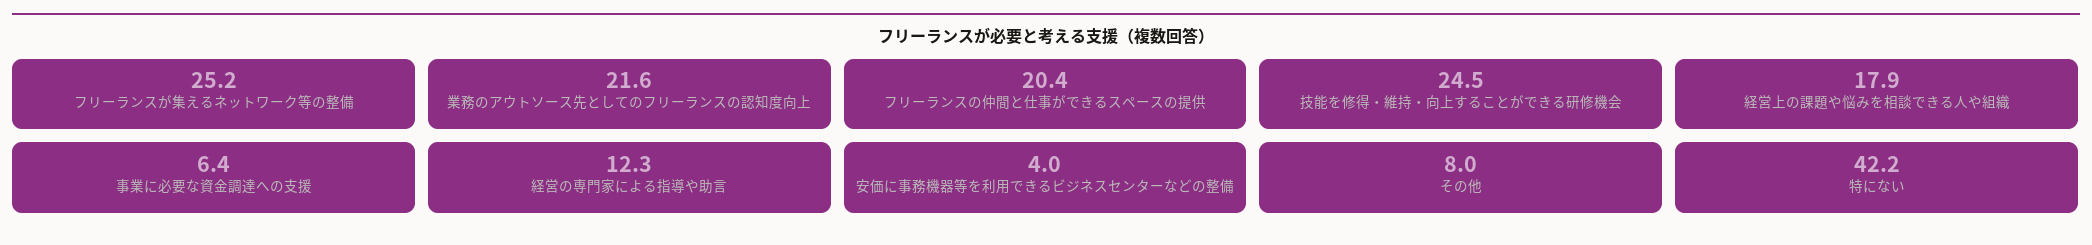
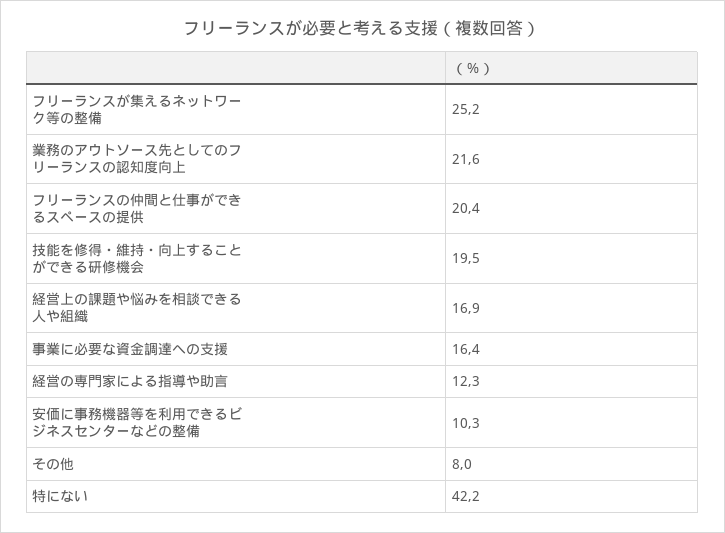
  {
    "フリーランスが集えるネットワーク等の整備": 25.2,
    "業務のアウトソース先としてのフリーランスの認知度向上": 21.6,
    "フリーランスの仲間と仕事ができるスペースの提供": 20.4,
-   "技能を修得・維持・向上することができる研修機会": 24.5,
+   "技能を修得・維持・向上することができる研修機会": 19.5,
-   "経営上の課題や悩みを相談できる人や組織": 17.9,
+   "経営上の課題や悩みを相談できる人や組織": 16.9,
-   "事業に必要な資金調達への支援": 6.4,
+   "事業に必要な資金調達への支援": 16.4,
    "経営の専門家による指導や助言": 12.3,
-   "安価に事務機器等を利用できるビジネスセンターなどの整備": 4,
+   "安価に事務機器等を利用できるビジネスセンターなどの整備": 10.3,
    "その他": 8,
    "特にない": 42.2
  }

